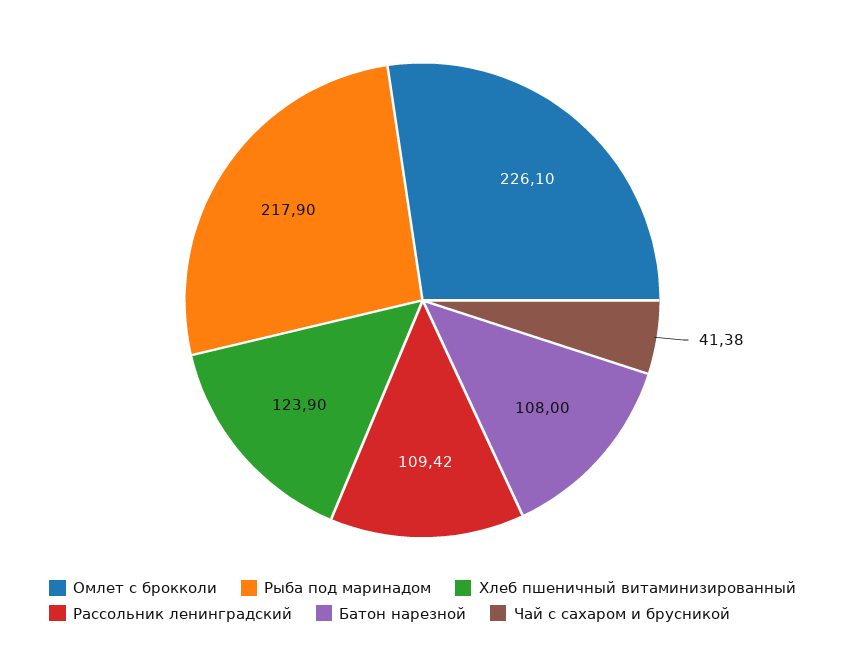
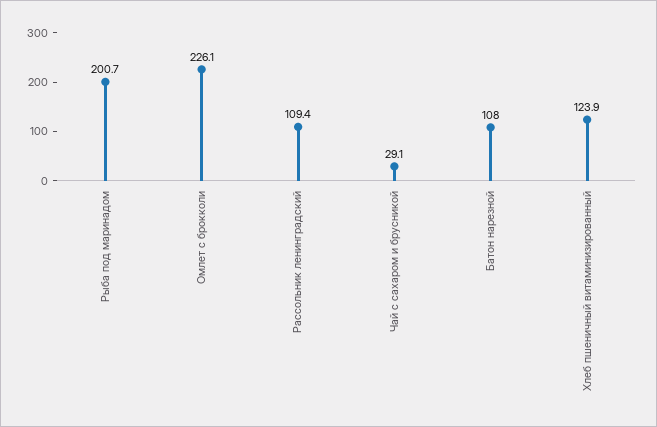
  {
    "Омлет с брокколи": 226.1,
-   "Рыба под маринадом": 217.9,
+   "Рыба под маринадом": 200.7,
    "Хлеб пшеничный витаминизированный": 123.9,
    "Рассольник ленинградский": 109.42,
    "Батон нарезной": 108,
-   "Чай с сахаром и брусникой": 41.38
+   "Чай с сахаром и брусникой": 29.1
  }

